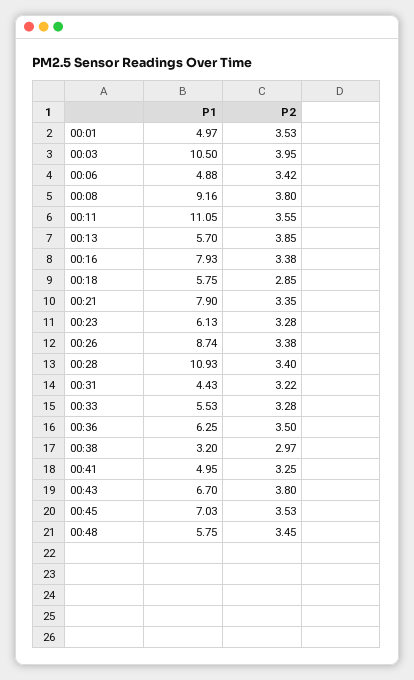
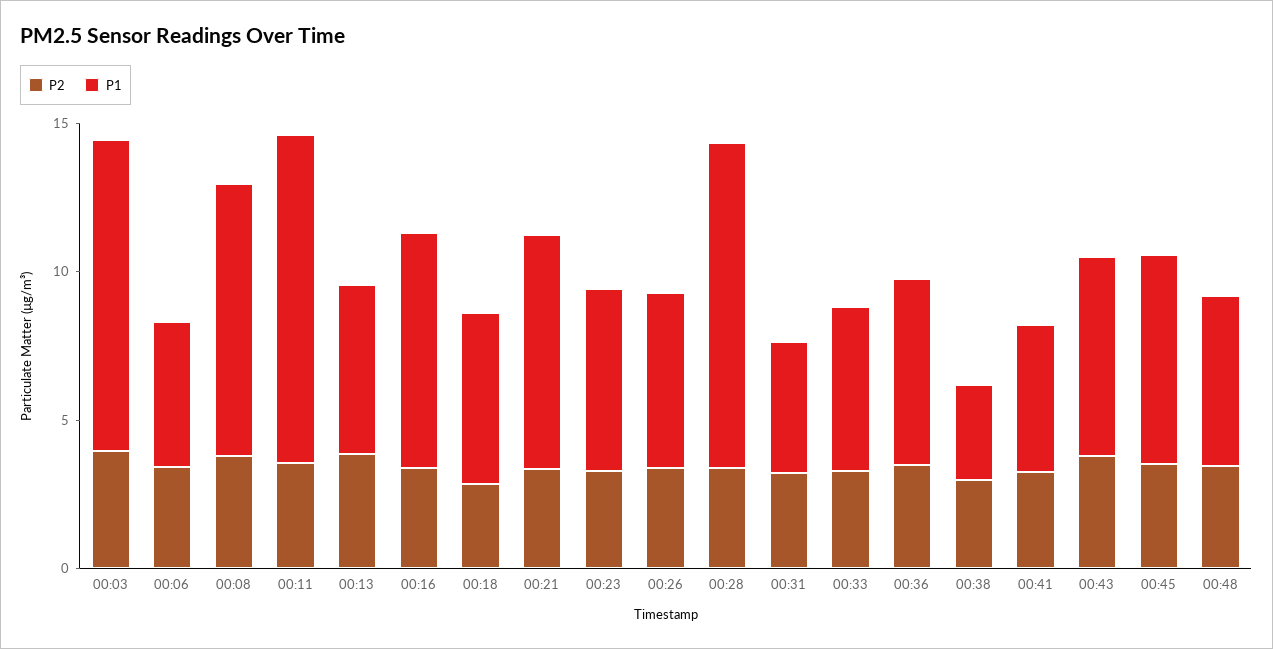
  {
    "P1": {
-     "00:01": 4.97,
      "00:03": 10.5,
      "00:06": 4.88,
      "00:08": 9.16,
      "00:11": 11.05,
      "00:13": 5.7,
      "00:16": 7.93,
      "00:18": 5.75,
      "00:21": 7.9,
      "00:23": 6.13,
-     "00:26": 8.74,
+     "00:26": 6,
      "00:28": 10.93,
      "00:31": 4.43,
      "00:33": 5.53,
      "00:36": 6.25,
      "00:38": 3.2,
      "00:41": 4.95,
      "00:43": 6.7,
      "00:45": 7.03,
      "00:48": 5.75
    },
    "P2": {
-     "00:01": 3.53,
      "00:03": 3.95,
      "00:06": 3.42,
      "00:08": 3.8,
      "00:11": 3.55,
      "00:13": 3.85,
      "00:16": 3.38,
      "00:18": 2.85,
      "00:21": 3.35,
      "00:23": 3.28,
      "00:26": 3.38,
      "00:28": 3.4,
      "00:31": 3.22,
      "00:33": 3.28,
      "00:36": 3.5,
      "00:38": 2.97,
      "00:41": 3.25,
      "00:43": 3.8,
      "00:45": 3.53,
      "00:48": 3.45
    }
  }

